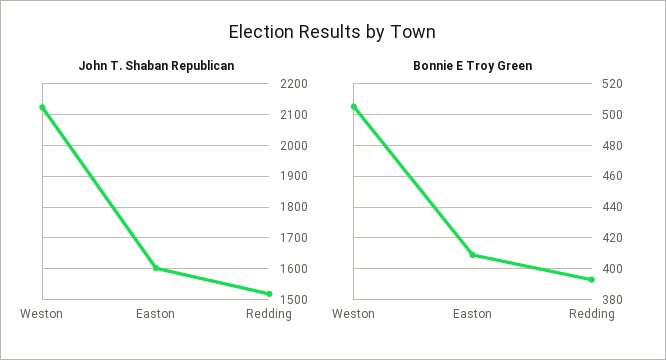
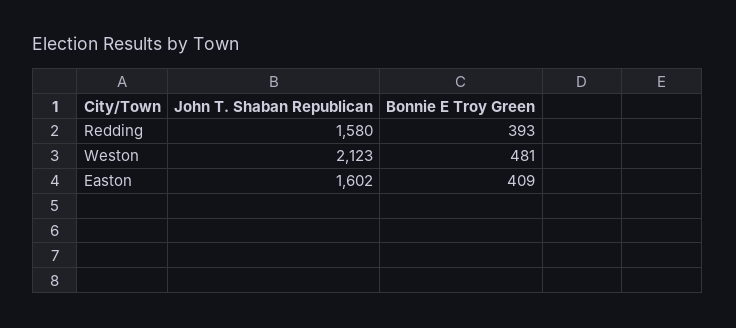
  {
    "John T. Shaban Republican": {
      "Weston": 2123,
      "Easton": 1602,
-     "Redding": 1520
+     "Redding": 1580
    },
    "Bonnie E Troy Green": {
-     "Weston": 505,
+     "Weston": 481,
      "Easton": 409,
      "Redding": 393
    }
  }

